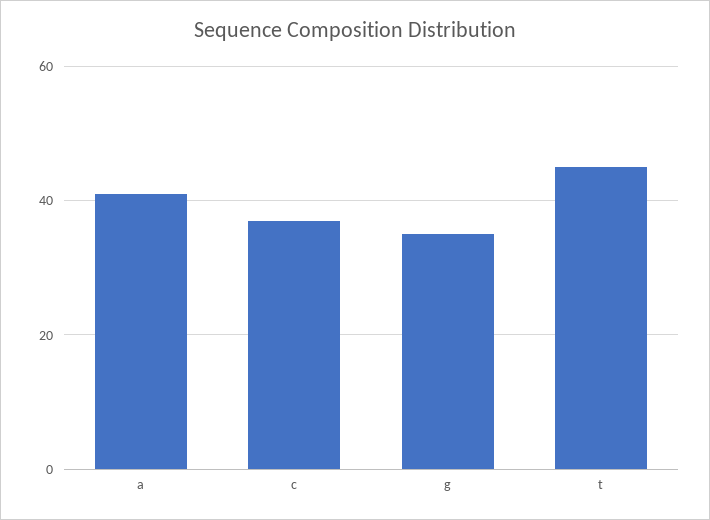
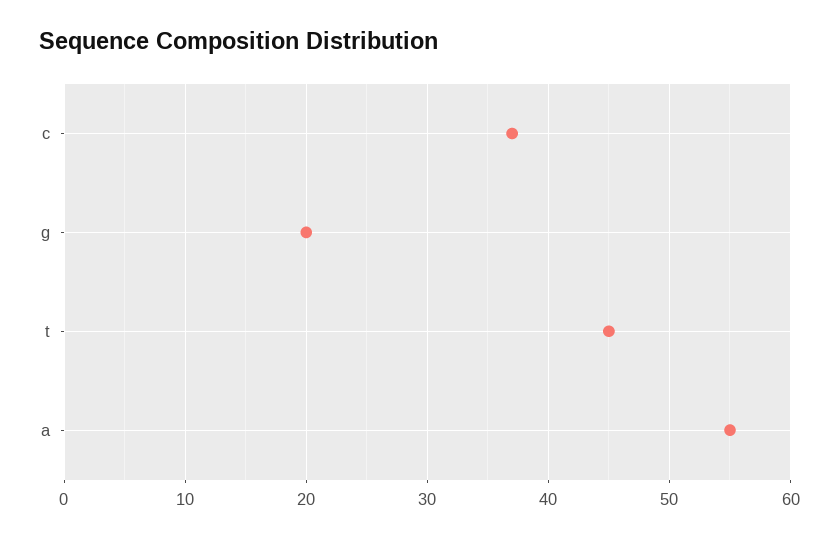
  {
-   "a": 40,
+   "a": 55,
    "c": 37,
-   "g": 35,
+   "g": 20,
    "t": 45
  }

